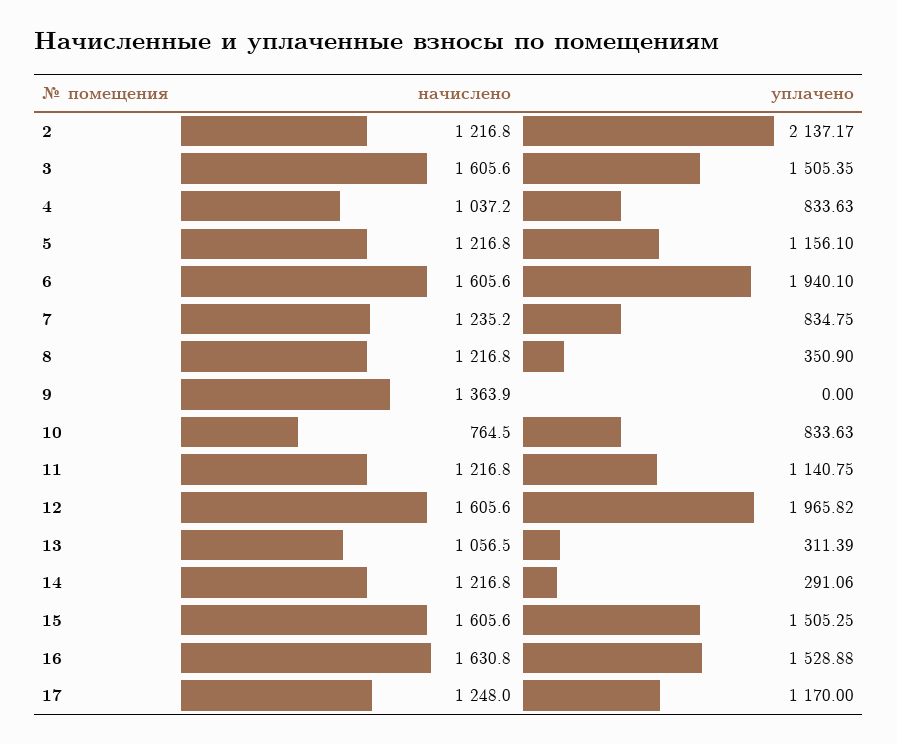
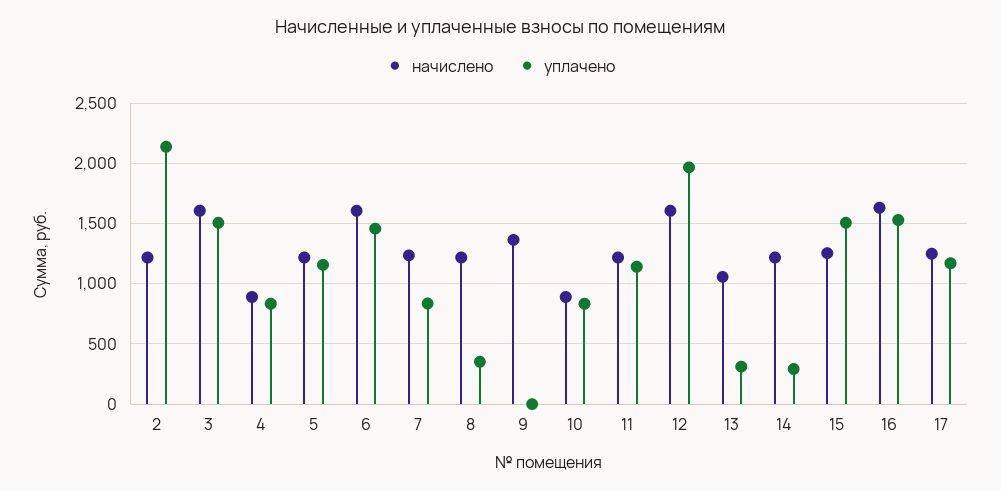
  {
    "начислено": {
      "2": 1216.8,
      "3": 1605.6,
-     "4": 1037.2,
+     "4": 900,
      "5": 1216.8,
      "6": 1605.6,
      "7": 1235.2,
      "8": 1216.8,
      "9": 1363.9,
-     "10": 764.5,
+     "10": 900,
      "11": 1216.8,
      "12": 1605.6,
      "13": 1056.5,
      "14": 1216.8,
-     "15": 1605.6,
+     "15": 1250,
      "16": 1630.8,
      "17": 1248
    },
    "уплачено": {
      "2": 2137.17,
      "3": 1505.35,
      "4": 833.63,
      "5": 1156.1,
-     "6": 1940.1,
+     "6": 1450,
      "7": 834.75,
      "8": 350.9,
      "9": 0,
      "10": 833.63,
      "11": 1140.75,
      "12": 1965.82,
      "13": 311.39,
      "14": 291.06,
      "15": 1505.25,
      "16": 1528.88,
      "17": 1170
    }
  }

